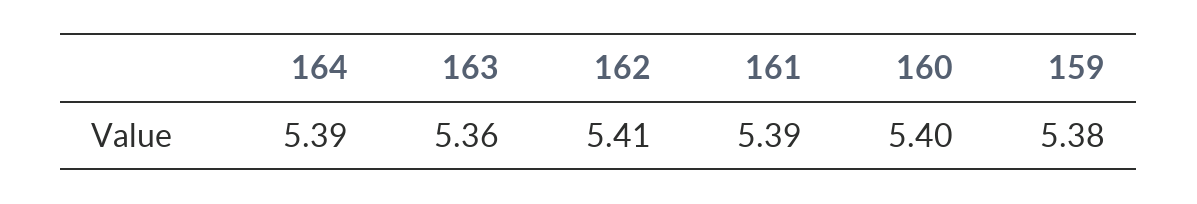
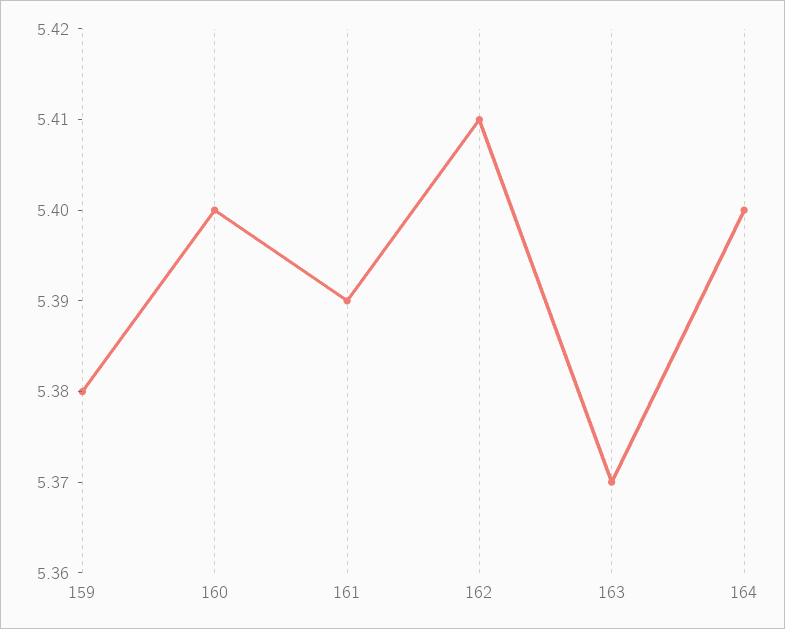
  {
-   "164": 5.39,
+   "164": 5.4,
-   "163": 5.36,
+   "163": 5.37,
    "162": 5.41,
    "161": 5.39,
    "160": 5.4,
    "159": 5.38
  }

